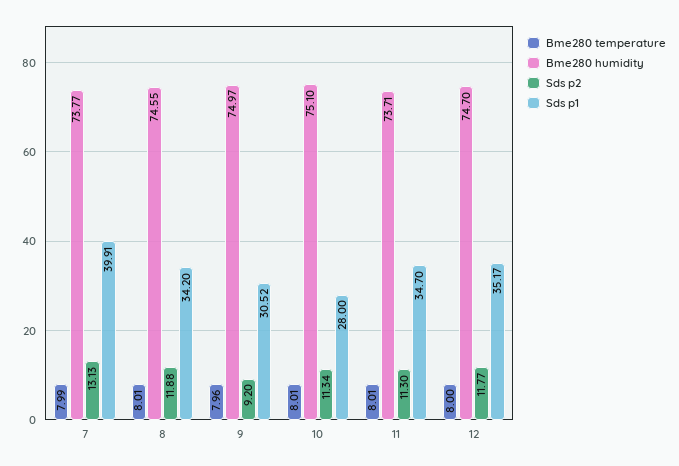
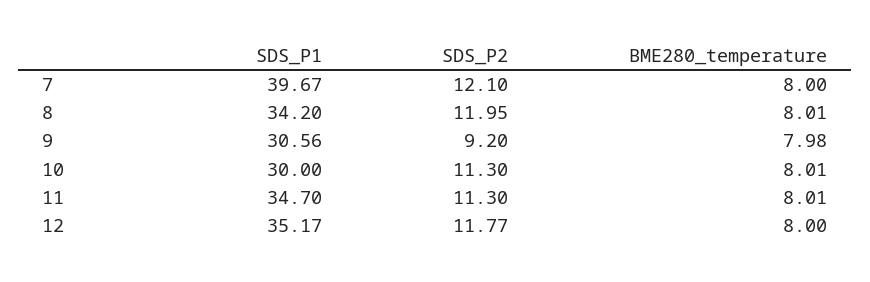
  {
    "Bme280 temperature": {
-     "7": 7.99,
+     "7": 8,
      "8": 8.01,
-     "9": 7.96,
+     "9": 7.98,
      "10": 8.01,
      "11": 8.01,
      "12": 8
    },
-   "Bme280 humidity": {
-     "7": 73.77,
-     "8": 74.55,
-     "9": 74.97,
-     "10": 75.1,
-     "11": 73.71,
-     "12": 74.7
-   },
    "Sds p2": {
-     "7": 13.13,
+     "7": 12.1,
-     "8": 11.88,
+     "8": 11.95,
      "9": 9.2,
-     "10": 11.34,
+     "10": 11.3,
      "11": 11.3,
      "12": 11.77
    },
    "Sds p1": {
-     "7": 39.91,
+     "7": 39.67,
      "8": 34.2,
-     "9": 30.52,
+     "9": 30.56,
-     "10": 28,
+     "10": 30,
      "11": 34.7,
      "12": 35.17
    }
  }

